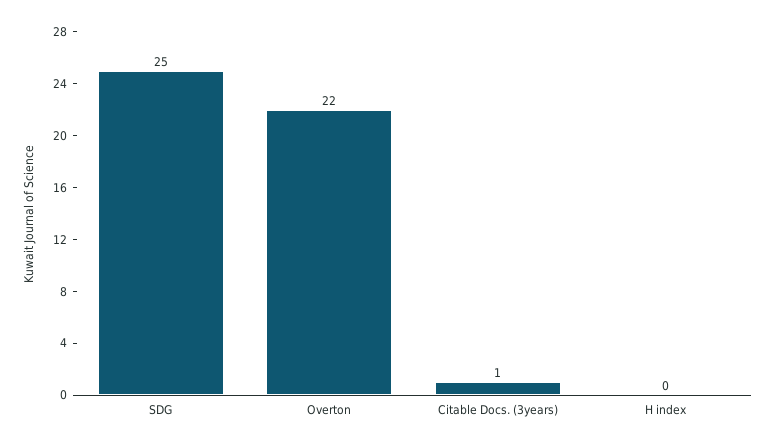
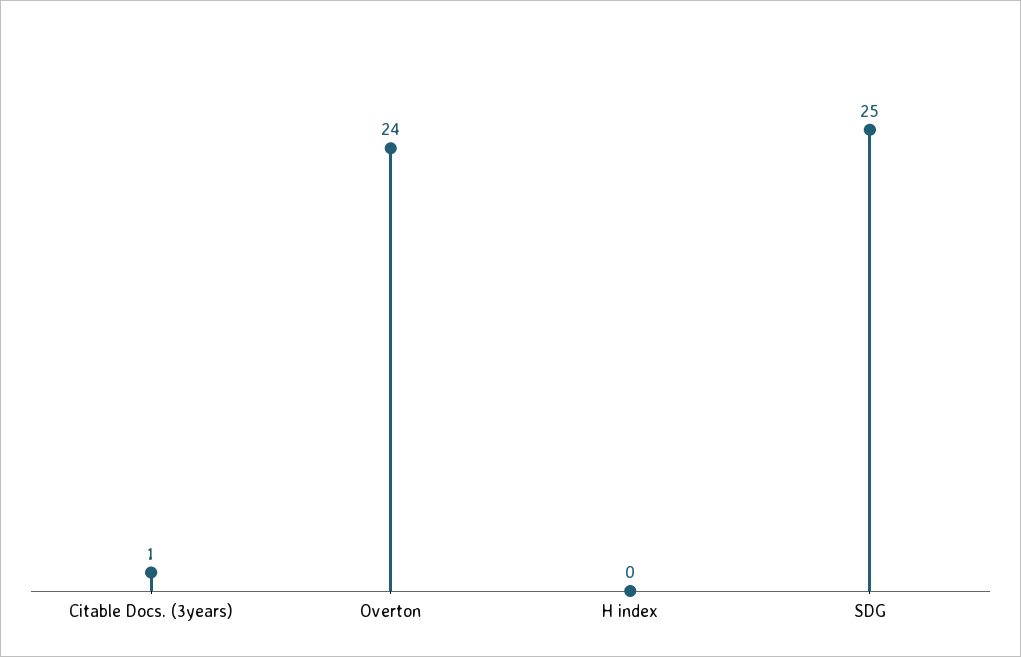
  {
    "SDG": 25,
-   "Overton": 22,
+   "Overton": 24,
    "Citable Docs. (3years)": 1,
    "H index": 0
  }

